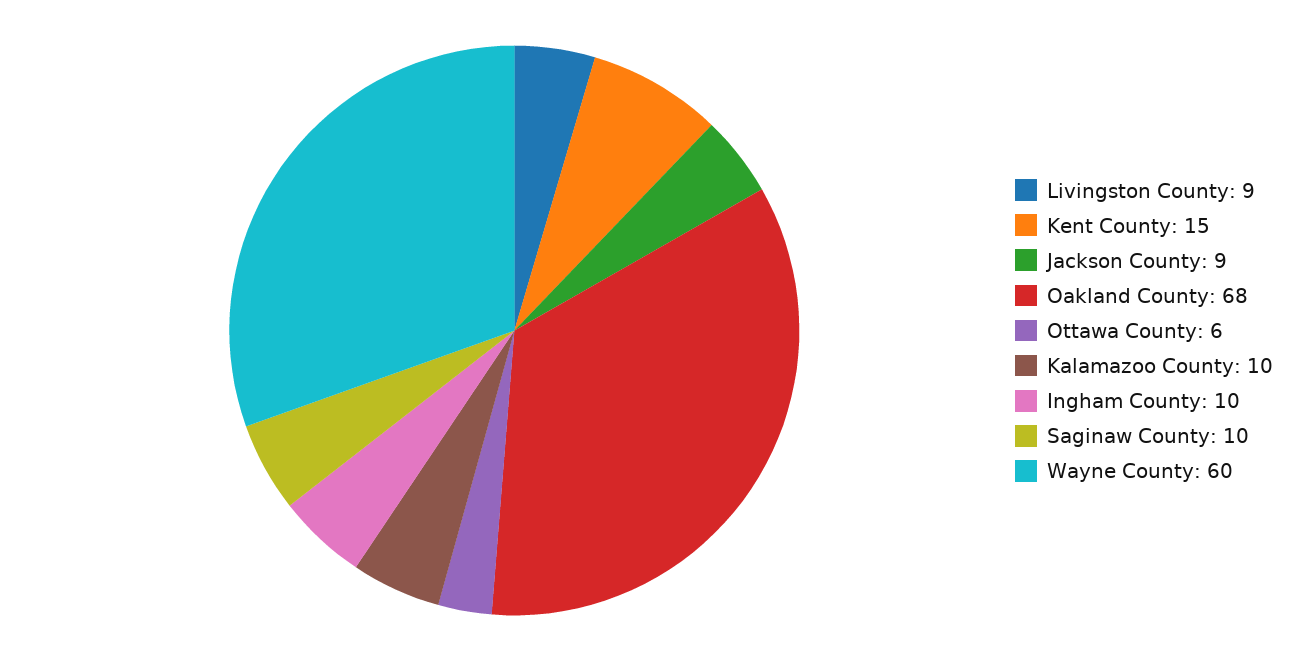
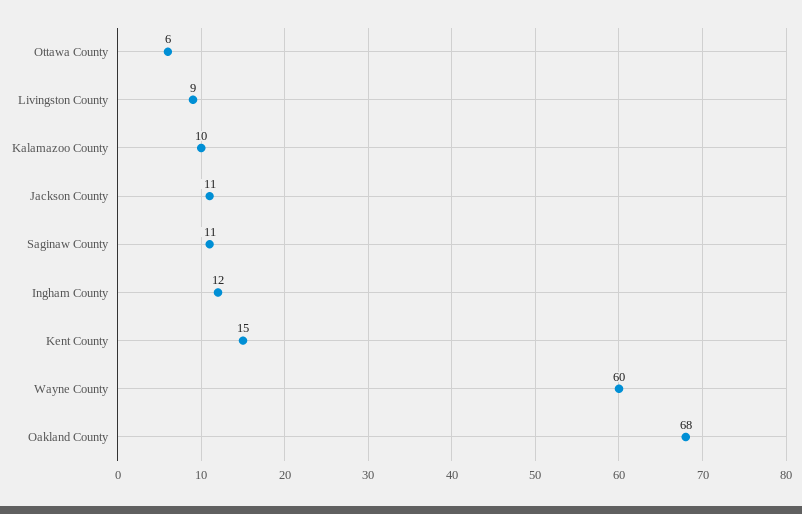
  {
    "Livingston County": 9,
    "Kent County": 15,
-   "Jackson County": 9,
+   "Jackson County": 11,
    "Oakland County": 68,
    "Ottawa County": 6,
    "Kalamazoo County": 10,
-   "Ingham County": 10,
+   "Ingham County": 12,
-   "Saginaw County": 10,
+   "Saginaw County": 11,
    "Wayne County": 60
  }

